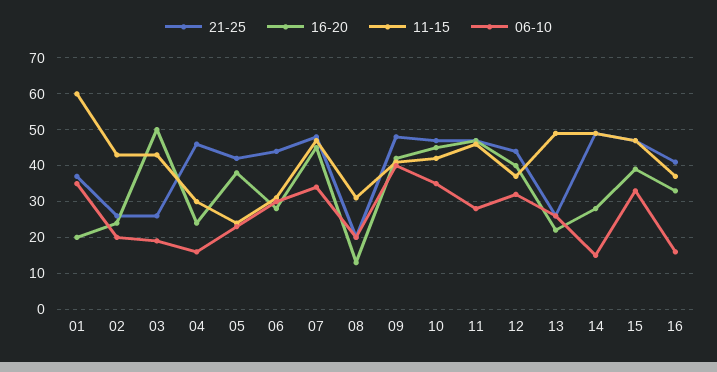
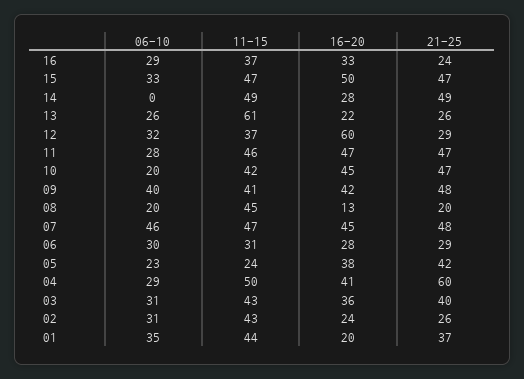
  {
    "21-25": {
      "01": 37,
      "02": 26,
-     "03": 25,
+     "03": 40,
-     "04": 45,
+     "04": 60,
      "05": 42,
-     "06": 45,
+     "06": 29,
      "07": 48,
      "08": 20,
      "09": 48,
      "10": 47,
      "11": 47,
-     "12": 45,
+     "12": 29,
      "13": 26,
      "14": 49,
      "15": 47,
-     "16": 40
+     "16": 24
    },
    "16-20": {
      "01": 20,
      "02": 24,
-     "03": 50,
+     "03": 36,
-     "04": 25,
+     "04": 41,
      "05": 38,
      "06": 28,
      "07": 45,
      "08": 13,
      "09": 42,
      "10": 45,
      "11": 47,
-     "12": 40,
+     "12": 60,
      "13": 22,
      "14": 28,
-     "15": 40,
+     "15": 50,
      "16": 33
    },
    "11-15": {
-     "01": 60,
+     "01": 44,
      "02": 43,
      "03": 43,
-     "04": 30,
+     "04": 50,
      "05": 24,
      "06": 31,
      "07": 47,
-     "08": 30,
+     "08": 45,
      "09": 41,
      "10": 42,
      "11": 46,
      "12": 37,
-     "13": 50,
+     "13": 61,
      "14": 49,
      "15": 47,
      "16": 37
    },
    "06-10": {
      "01": 35,
-     "02": 20,
+     "02": 31,
-     "03": 20,
+     "03": 31,
-     "04": 15,
+     "04": 29,
      "05": 23,
      "06": 30,
-     "07": 35,
+     "07": 46,
      "08": 20,
      "09": 40,
-     "10": 35,
+     "10": 20,
      "11": 28,
      "12": 32,
      "13": 26,
-     "14": 15,
+     "14": 0,
      "15": 33,
-     "16": 15
+     "16": 29
    }
  }

